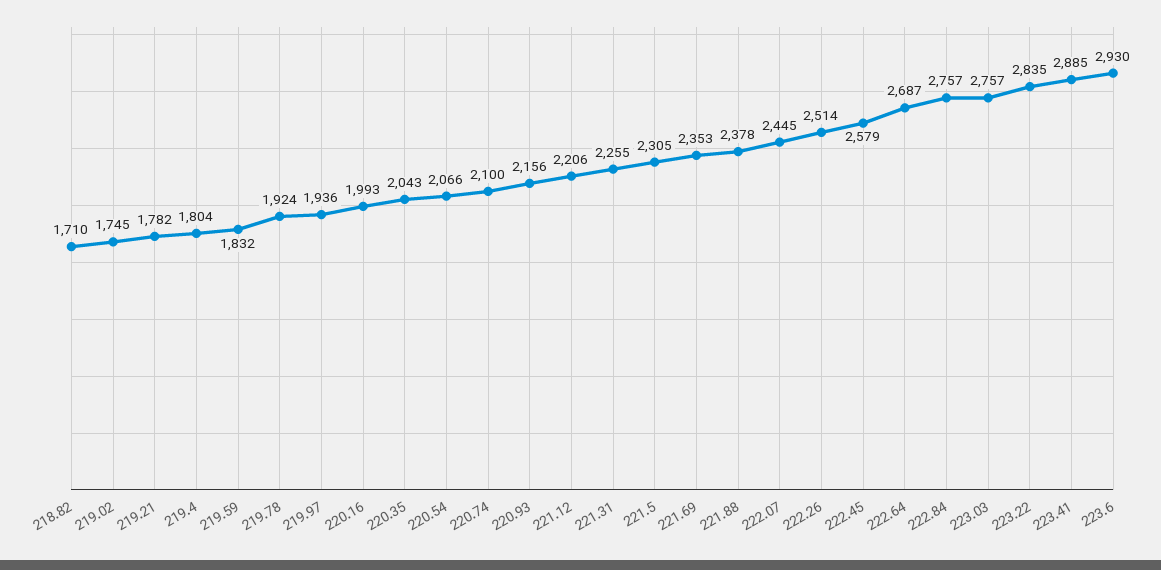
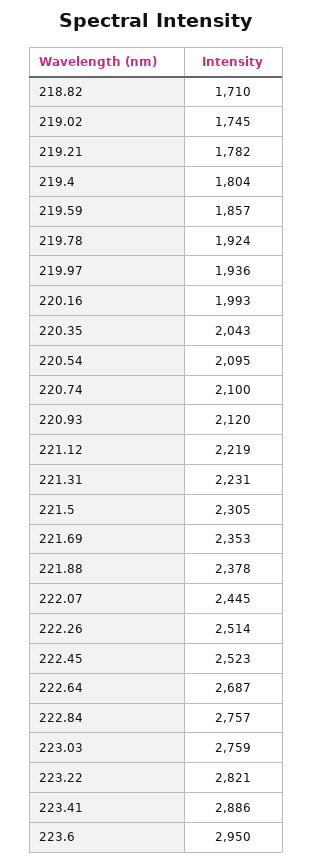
  {
    "218.82": 1710,
    "219.02": 1745,
    "219.21": 1782,
    "219.4": 1804,
-   "219.59": 1832,
+   "219.59": 1857,
    "219.78": 1924,
    "219.97": 1936,
    "220.16": 1993,
    "220.35": 2043,
-   "220.54": 2066,
+   "220.54": 2095,
    "220.74": 2100,
-   "220.93": 2156,
+   "220.93": 2120,
-   "221.12": 2206,
+   "221.12": 2219,
-   "221.31": 2255,
+   "221.31": 2231,
    "221.5": 2305,
    "221.69": 2353,
    "221.88": 2378,
    "222.07": 2445,
    "222.26": 2514,
-   "222.45": 2579,
+   "222.45": 2523,
    "222.64": 2687,
    "222.84": 2757,
-   "223.03": 2757,
+   "223.03": 2759,
-   "223.22": 2835,
+   "223.22": 2821,
-   "223.41": 2885,
+   "223.41": 2886,
-   "223.6": 2930
+   "223.6": 2950
  }

